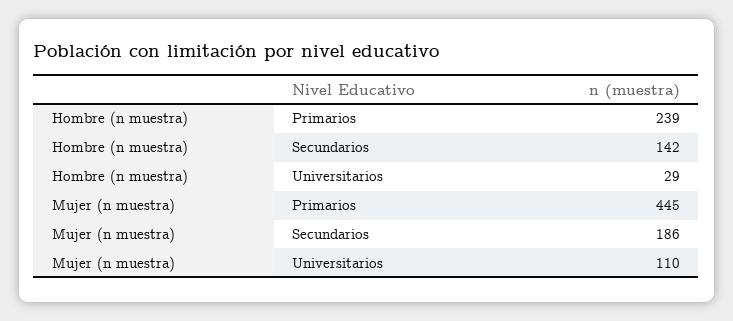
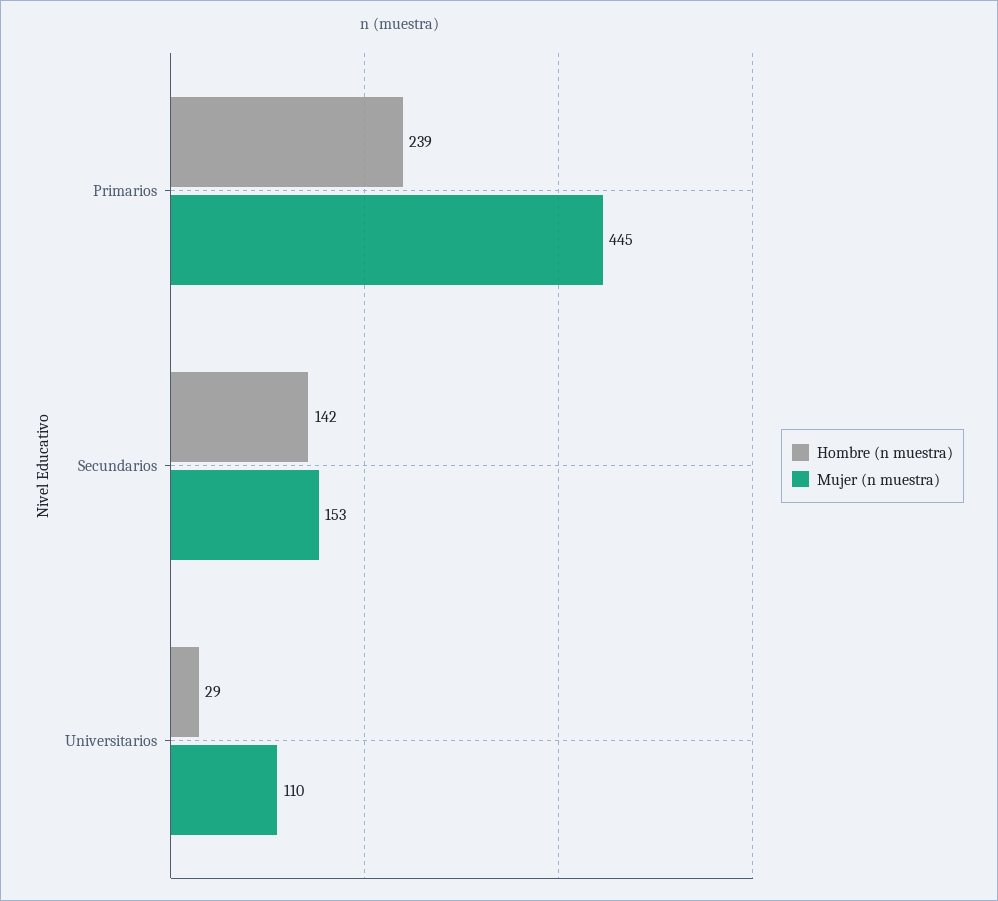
  {
    "Hombre (n muestra)": {
      "Primarios": 239,
      "Secundarios": 142,
      "Universitarios": 29
    },
    "Mujer (n muestra)": {
      "Primarios": 445,
-     "Secundarios": 186,
+     "Secundarios": 153,
      "Universitarios": 110
    }
  }

